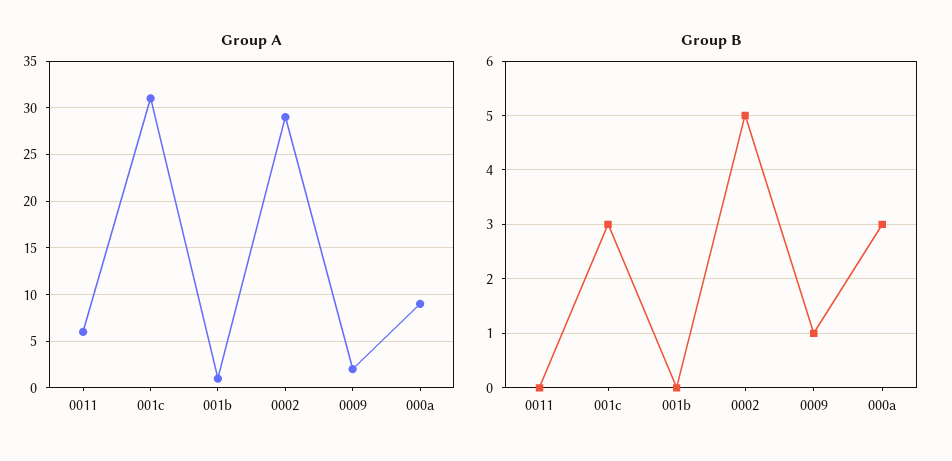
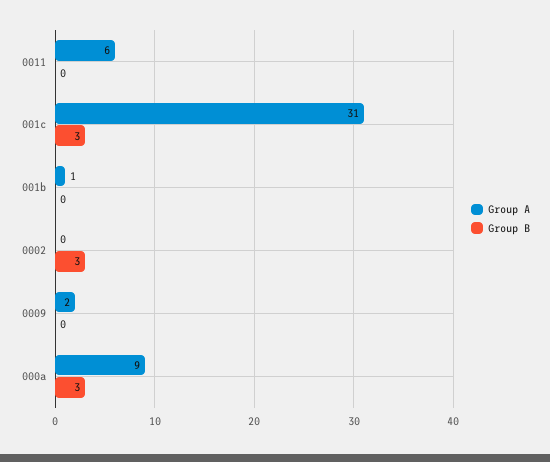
  {
    "Group A": {
      "0011": 6,
      "001c": 31,
      "001b": 1,
-     "0002": 29,
+     "0002": 0,
      "0009": 2,
      "000a": 9
    },
    "Group B": {
      "0011": 0,
      "001c": 3,
      "001b": 0,
-     "0002": 5,
+     "0002": 3,
-     "0009": 1,
+     "0009": 0,
      "000a": 3
    }
  }

